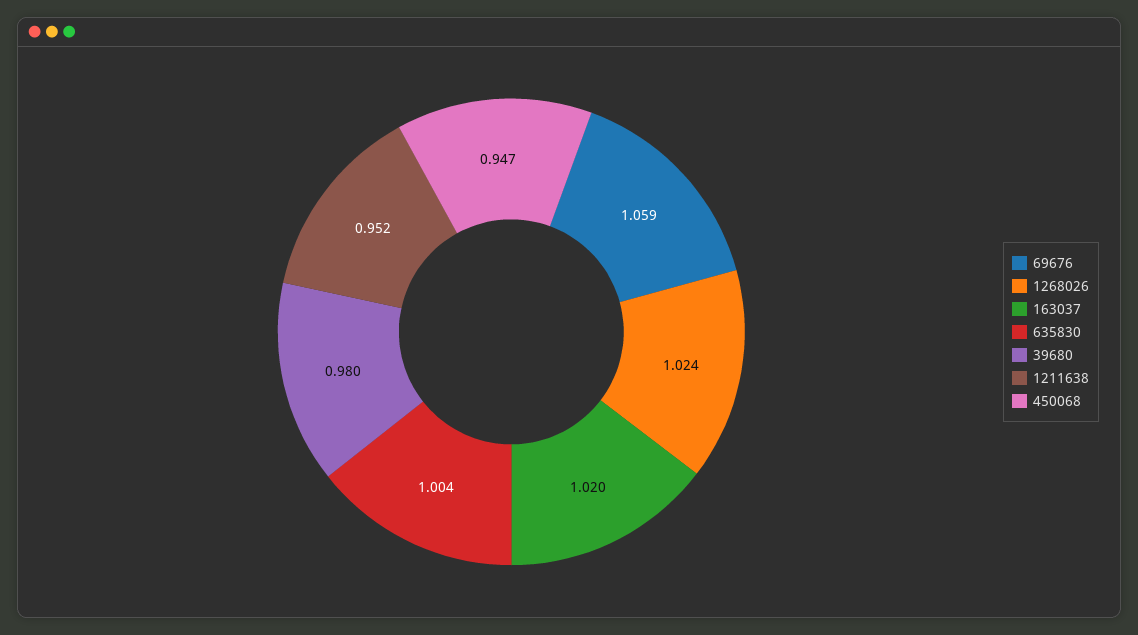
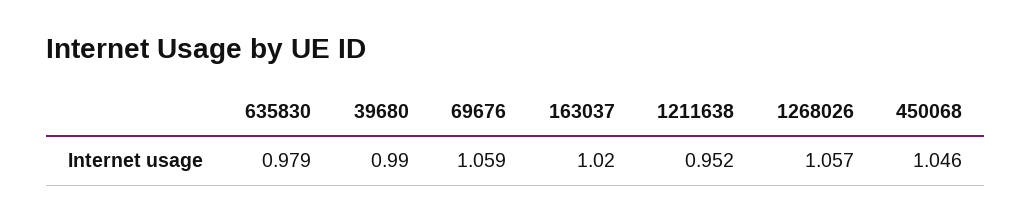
  {
    "69676": 1.059,
-   "1268026": 1.024,
+   "1268026": 1.057,
    "163037": 1.02,
-   "635830": 1.004,
+   "635830": 0.979,
-   "39680": 0.98,
+   "39680": 0.99,
    "1211638": 0.952,
-   "450068": 0.947
+   "450068": 1.046
  }

